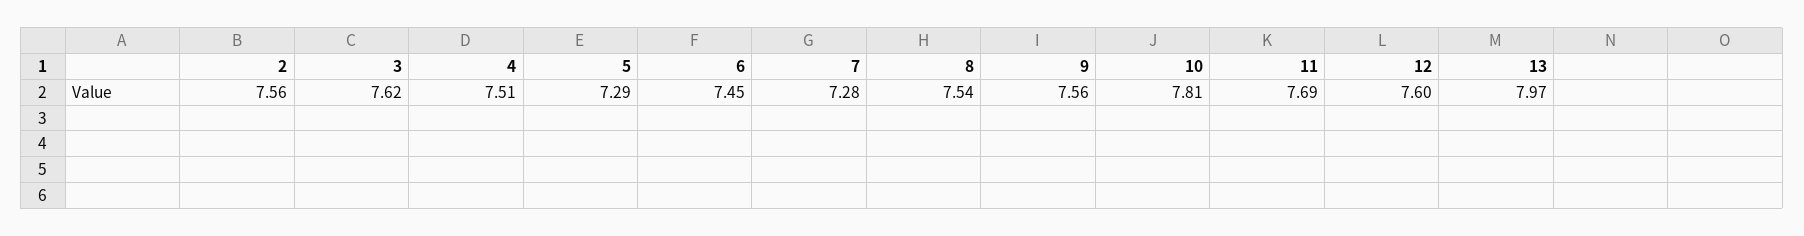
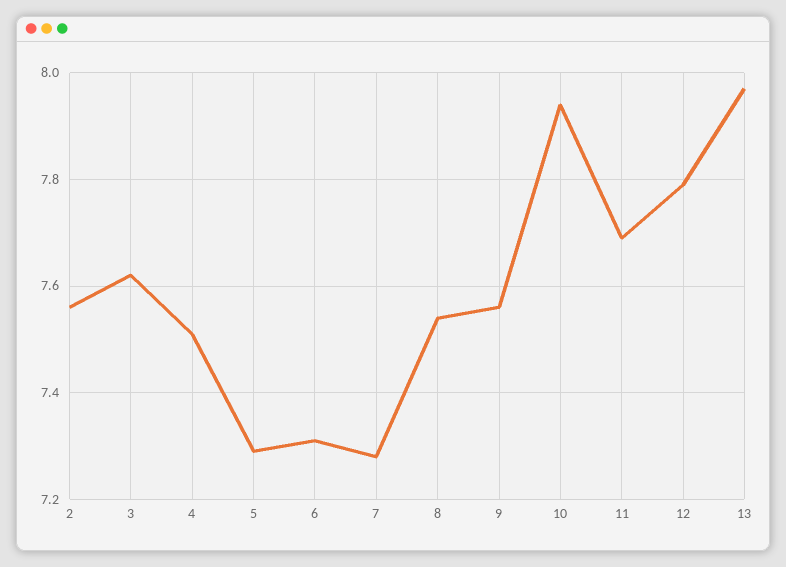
  {
    "2": 7.56,
    "3": 7.62,
    "4": 7.51,
    "5": 7.29,
-   "6": 7.45,
+   "6": 7.3,
    "7": 7.28,
    "8": 7.54,
    "9": 7.56,
-   "10": 7.81,
+   "10": 7.95,
    "11": 7.69,
-   "12": 7.6,
+   "12": 7.8,
    "13": 7.97
  }

